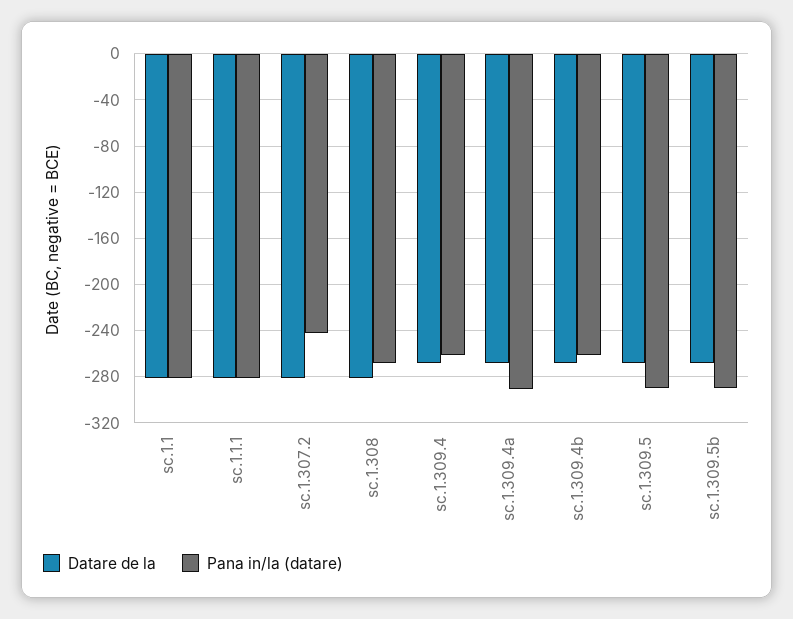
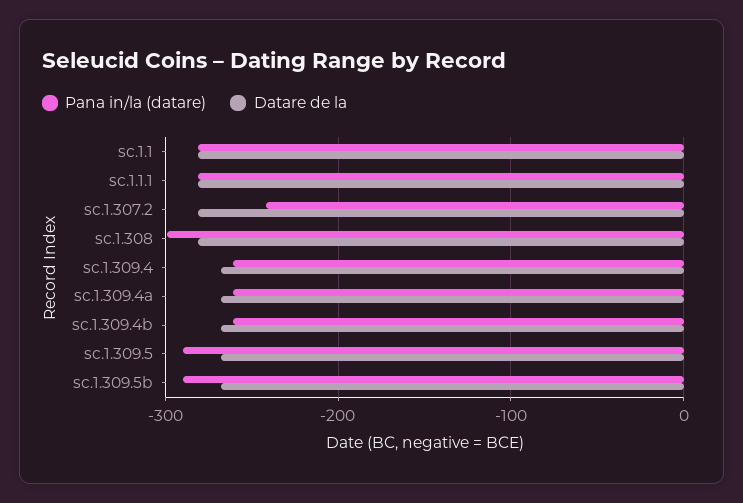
  {
    "Datare de la": {
      "sc.1.1": -280,
      "sc.1.1.1": -280,
      "sc.1.307.2": -280,
      "sc.1.308": -280,
      "sc.1.309.4": -270,
      "sc.1.309.4a": -270,
      "sc.1.309.4b": -270,
      "sc.1.309.5": -270,
      "sc.1.309.5b": -270
    },
    "Pana in/la (datare)": {
      "sc.1.1": -280,
      "sc.1.1.1": -280,
      "sc.1.307.2": -240,
-     "sc.1.308": -270,
+     "sc.1.308": -300,
      "sc.1.309.4": -260,
-     "sc.1.309.4a": -290,
+     "sc.1.309.4a": -260,
      "sc.1.309.4b": -260,
      "sc.1.309.5": -290,
      "sc.1.309.5b": -290
    }
  }

